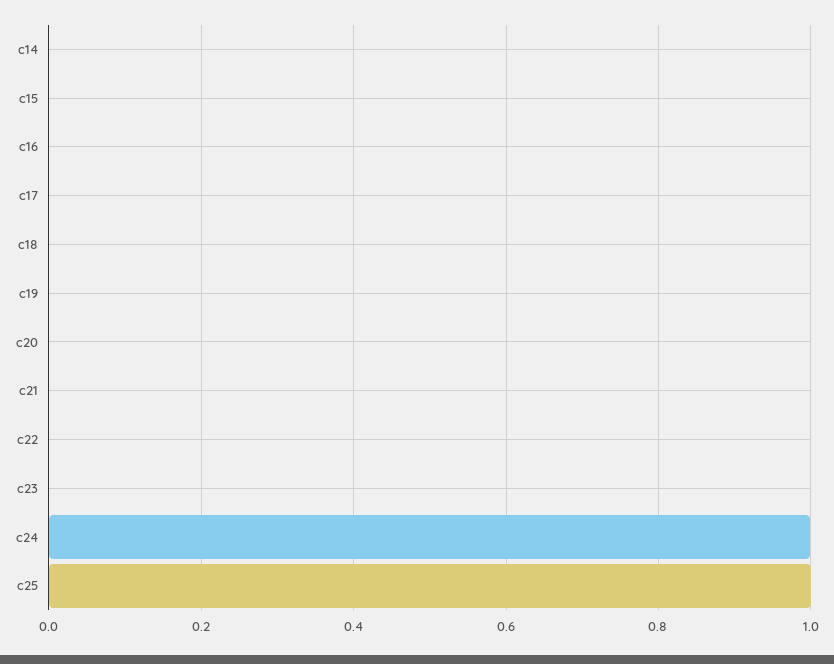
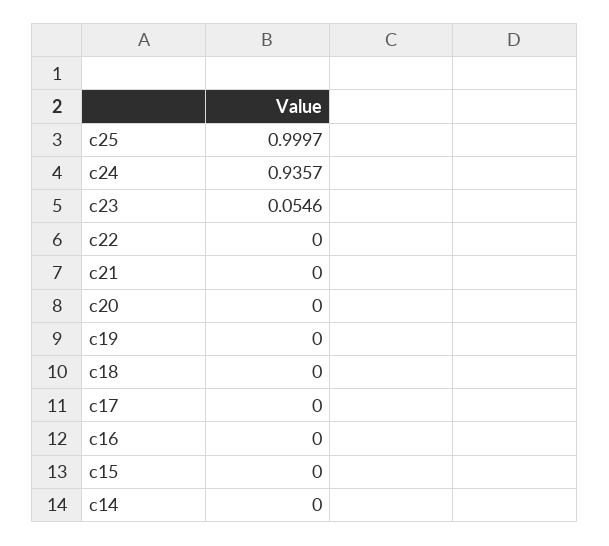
  {
    "c14": 0,
    "c15": 0,
    "c16": 0,
    "c17": 0,
    "c18": 0,
    "c19": 0,
    "c20": 0,
    "c21": 0,
    "c22": 0,
-   "c23": 0,
+   "c23": 0.0546,
-   "c24": 1,
+   "c24": 0.9357,
    "c25": 0.9997
  }

